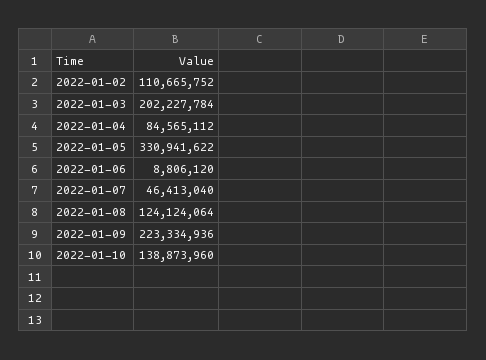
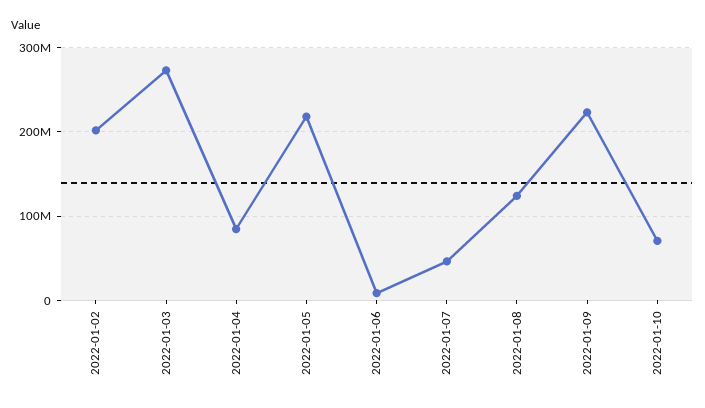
  {
-   "2022-01-02": 110665752,
+   "2022-01-02": 200000000,
-   "2022-01-03": 202227784,
+   "2022-01-03": 270000000,
    "2022-01-04": 84565112,
-   "2022-01-05": 330941622,
+   "2022-01-05": 220000000,
    "2022-01-06": 8806120,
    "2022-01-07": 46413040,
    "2022-01-08": 124124064,
    "2022-01-09": 223334936,
-   "2022-01-10": 138873960
+   "2022-01-10": 70000000
  }

